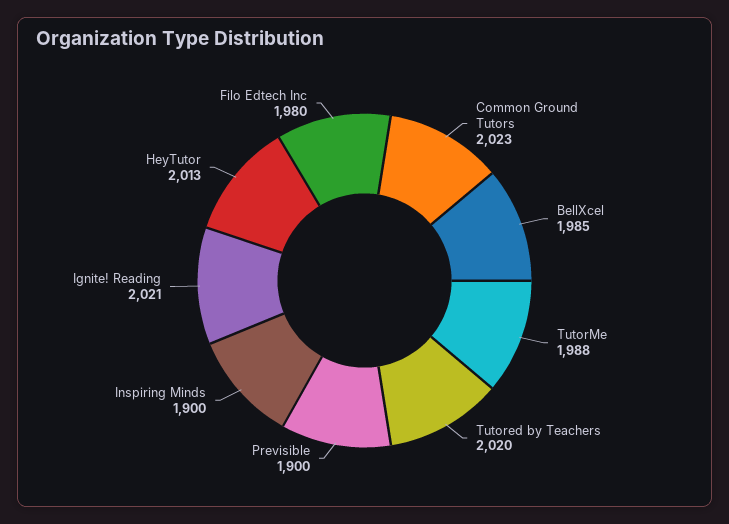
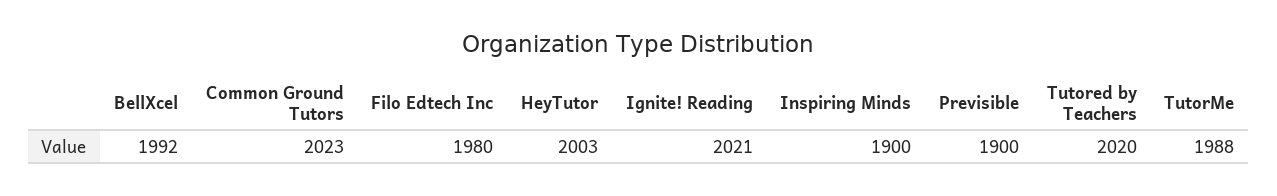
  {
    "Common Ground Tutors": 2023,
-   "BellXcel": 1985,
+   "BellXcel": 1992,
    "TutorMe": 1988,
    "Tutored by Teachers": 2020,
    "Previsible": 1900,
    "Inspiring Minds": 1900,
    "Ignite! Reading": 2021,
-   "HeyTutor": 2013,
+   "HeyTutor": 2003,
    "Filo Edtech Inc": 1980
  }

